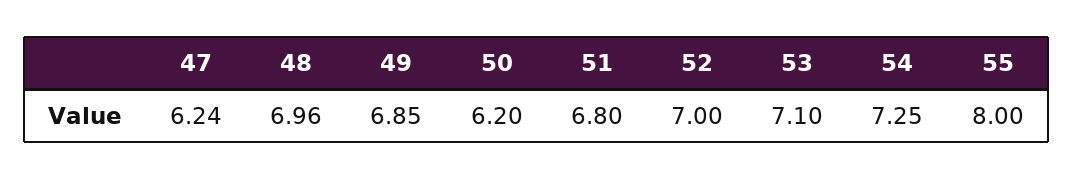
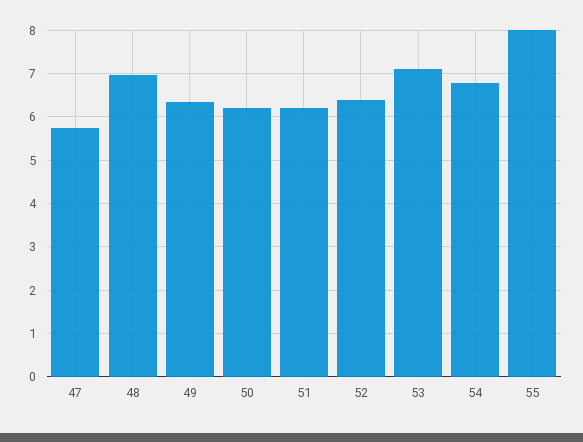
  {
-   "47": 6.24,
+   "47": 5.8,
    "48": 6.96,
-   "49": 6.85,
+   "49": 6.4,
    "50": 6.2,
-   "51": 6.8,
+   "51": 6.2,
-   "52": 7,
+   "52": 6.4,
    "53": 7.1,
-   "54": 7.25,
+   "54": 6.8,
    "55": 8
  }

